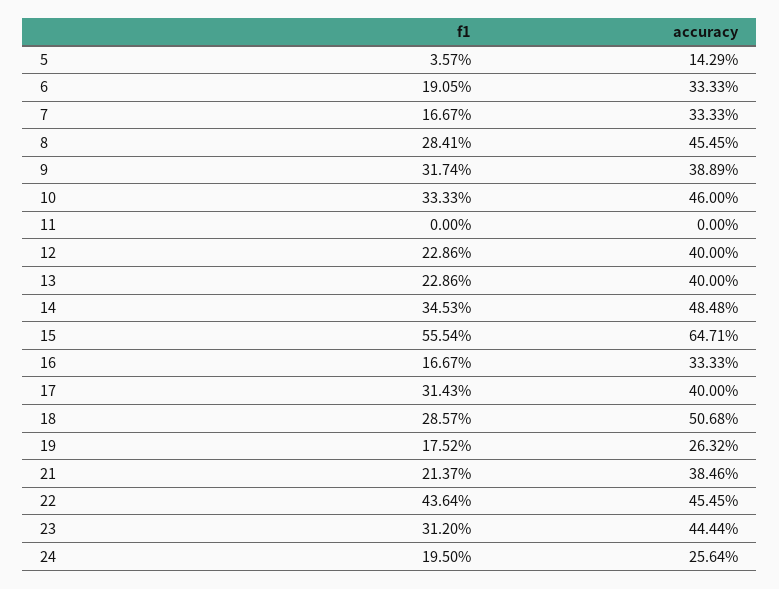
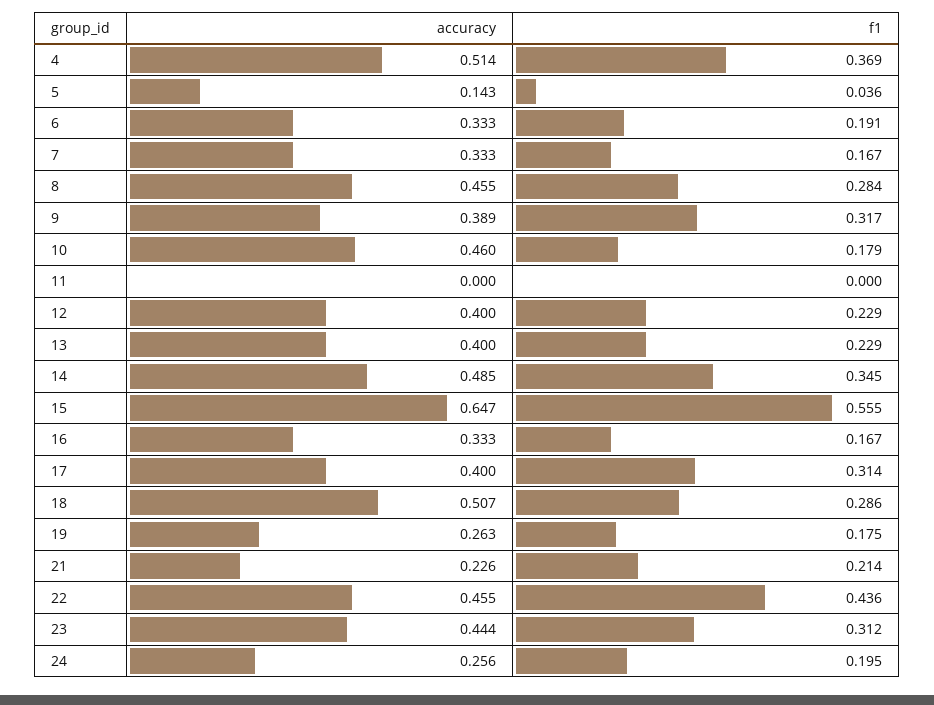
  {
    "f1": {
      "5": 0.0357,
      "6": 0.1905,
      "7": 0.1667,
      "8": 0.2841,
      "9": 0.3174,
-     "10": 0.3333,
+     "10": 0.179,
      "11": 0,
      "12": 0.2286,
      "13": 0.2286,
      "14": 0.3453,
      "15": 0.5554,
      "16": 0.1667,
      "17": 0.3143,
      "18": 0.2857,
      "19": 0.1752,
      "21": 0.2137,
      "22": 0.4364,
      "23": 0.312,
-     "24": 0.195
+     "24": 0.195,
+     "4": 0.369
    },
    "accuracy": {
      "5": 0.1429,
      "6": 0.3333,
      "7": 0.3333,
      "8": 0.4545,
      "9": 0.3889,
      "10": 0.46,
      "11": 0,
      "12": 0.4,
      "13": 0.4,
      "14": 0.4848,
      "15": 0.6471,
      "16": 0.3333,
      "17": 0.4,
      "18": 0.5068,
      "19": 0.2632,
-     "21": 0.3846,
+     "21": 0.226,
      "22": 0.4545,
      "23": 0.4444,
-     "24": 0.2564
+     "24": 0.2564,
+     "4": 0.514
    }
  }

